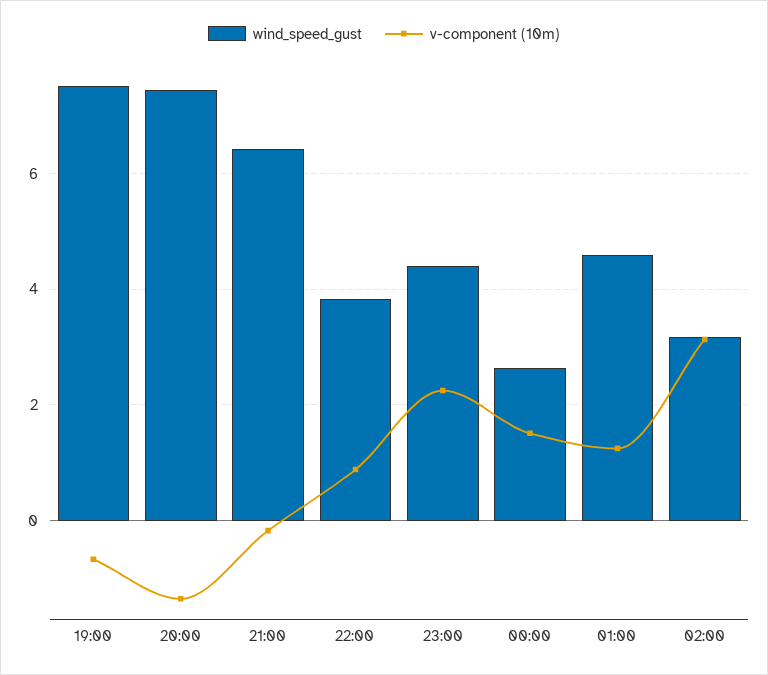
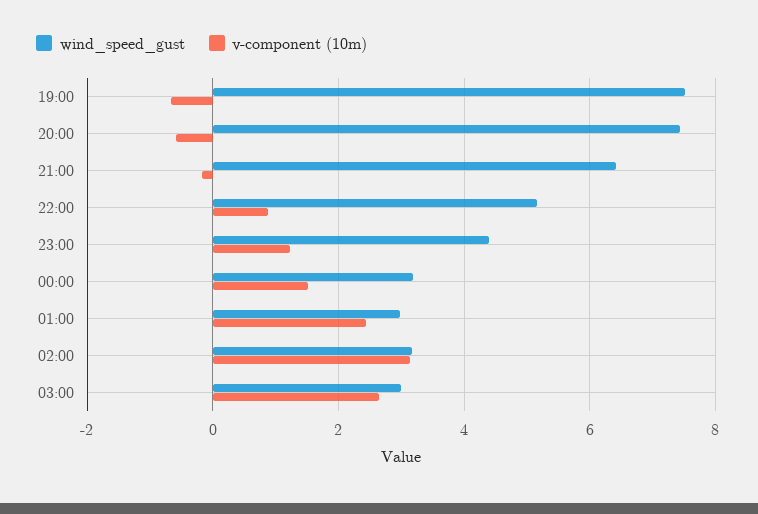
  {
    "wind_speed_gust": {
      "19:00": 7.6,
      "20:00": 7.4,
      "21:00": 6.4,
-     "22:00": 3.8,
+     "22:00": 5.2,
      "23:00": 4.4,
-     "00:00": 2.6,
+     "00:00": 3.2,
-     "01:00": 4.6,
+     "01:00": 3,
-     "02:00": 3.2
+     "02:00": 3.2,
+     "03:00": 3
    },
    "v-component (10m)": {
      "19:00": -0.6,
-     "20:00": -1.4,
+     "20:00": -0.6,
      "21:00": -0.2,
      "22:00": 0.8,
-     "23:00": 2.2,
+     "23:00": 1.2,
      "00:00": 1.6,
-     "01:00": 1.2,
+     "01:00": 2.4,
-     "02:00": 3.2
+     "02:00": 3.2,
+     "03:00": 2.6
    }
  }

